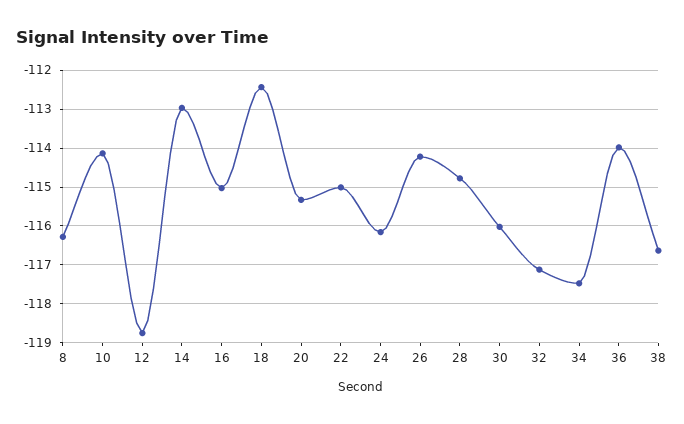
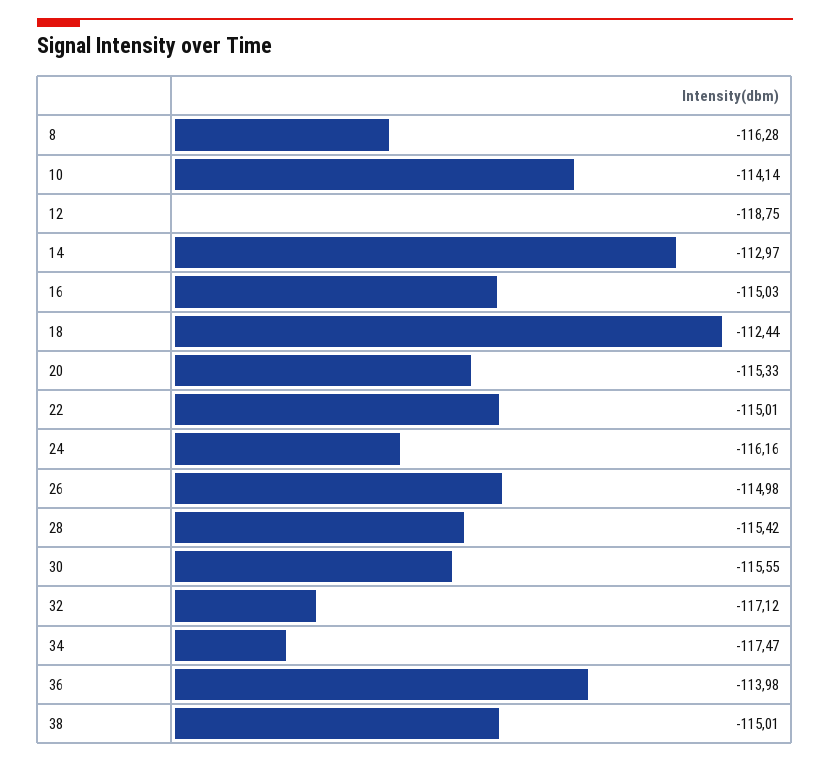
  {
    "8": -116.28,
    "10": -114.14,
    "12": -118.75,
    "14": -112.97,
    "16": -115.03,
    "18": -112.44,
    "20": -115.33,
    "22": -115.01,
    "24": -116.16,
-   "26": -114.2,
+   "26": -114.98,
-   "28": -114.8,
+   "28": -115.42,
-   "30": -116,
+   "30": -115.55,
    "32": -117.12,
    "34": -117.47,
    "36": -113.98,
-   "38": -116.6
+   "38": -115.01
  }

